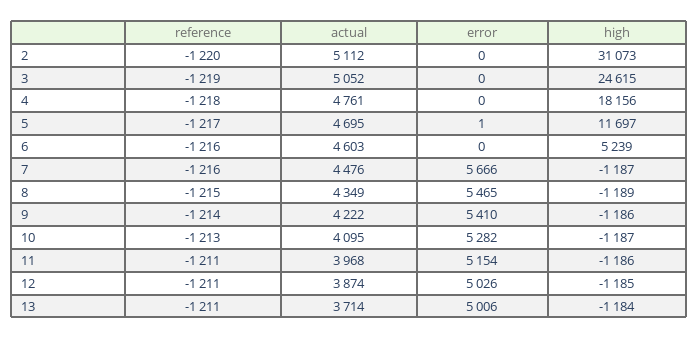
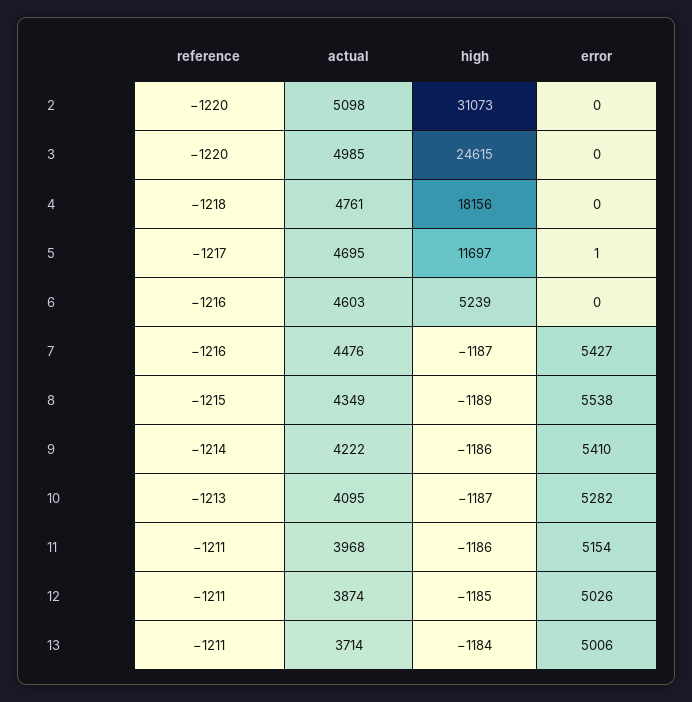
  {
    "reference": {
      "2": -1220,
-     "3": -1219,
+     "3": -1220,
      "4": -1218,
      "5": -1217,
      "6": -1216,
      "7": -1216,
      "8": -1215,
      "9": -1214,
      "10": -1213,
      "11": -1211,
      "12": -1211,
      "13": -1211
    },
    "actual": {
-     "2": 5112,
+     "2": 5098,
-     "3": 5052,
+     "3": 4985,
      "4": 4761,
      "5": 4695,
      "6": 4603,
      "7": 4476,
      "8": 4349,
      "9": 4222,
      "10": 4095,
      "11": 3968,
      "12": 3874,
      "13": 3714
    },
    "error": {
      "2": 0,
      "3": 0,
      "4": 0,
      "5": 1,
      "6": 0,
-     "7": 5666,
+     "7": 5427,
-     "8": 5465,
+     "8": 5538,
      "9": 5410,
      "10": 5282,
      "11": 5154,
      "12": 5026,
      "13": 5006
    },
    "high": {
      "2": 31073,
      "3": 24615,
      "4": 18156,
      "5": 11697,
      "6": 5239,
      "7": -1187,
      "8": -1189,
      "9": -1186,
      "10": -1187,
      "11": -1186,
      "12": -1185,
      "13": -1184
    }
  }

